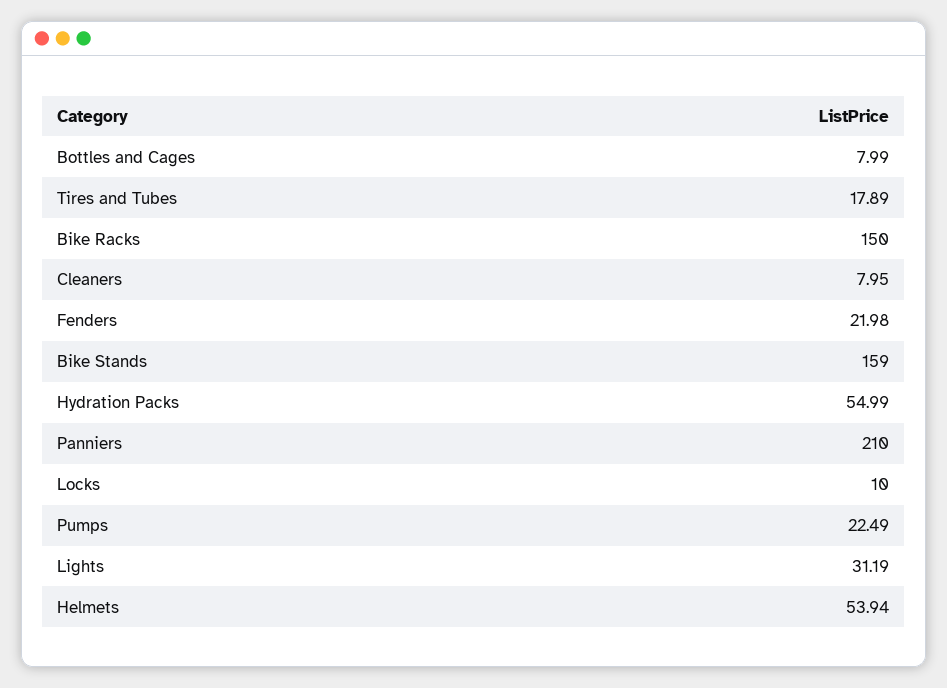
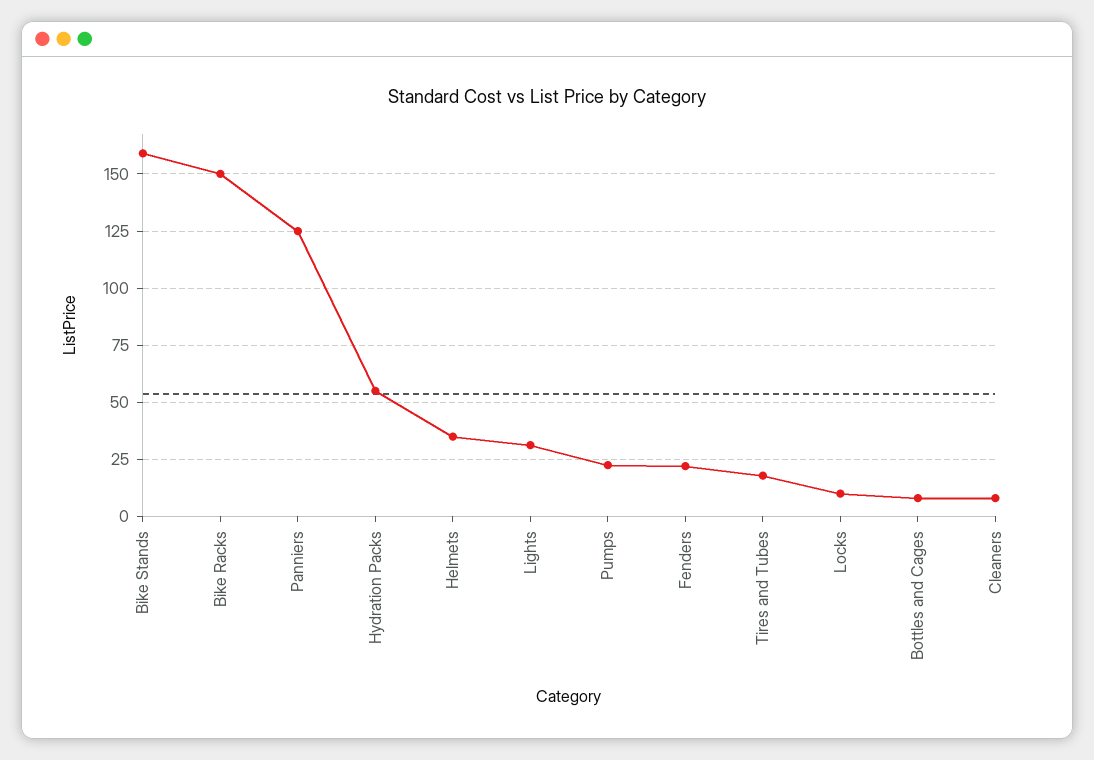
  {
    "Bottles and Cages": 7.99,
    "Tires and Tubes": 17.89,
    "Bike Racks": 150,
    "Cleaners": 7.95,
    "Fenders": 21.98,
    "Bike Stands": 159,
    "Hydration Packs": 54.99,
-   "Panniers": 210,
+   "Panniers": 125,
    "Locks": 10,
    "Pumps": 22.49,
    "Lights": 31.19,
-   "Helmets": 53.94
+   "Helmets": 35
  }

